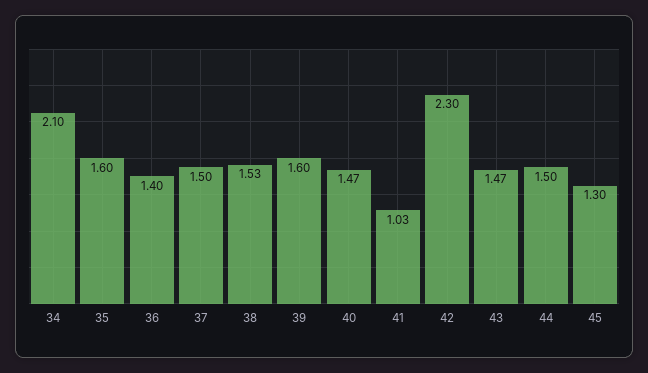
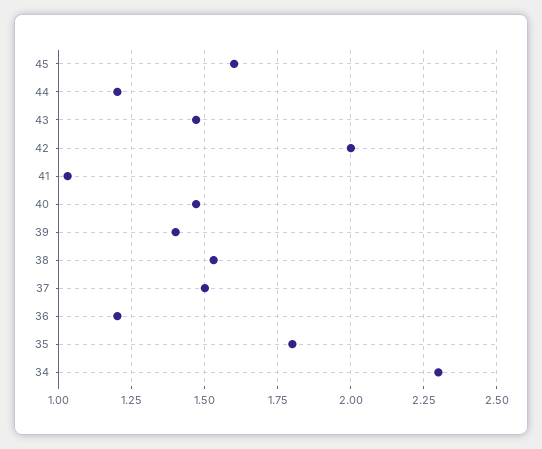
  {
-   "34": 2.1,
+   "34": 2.3,
-   "35": 1.6,
+   "35": 1.8,
-   "36": 1.4,
+   "36": 1.2,
    "37": 1.5,
    "38": 1.53,
-   "39": 1.6,
+   "39": 1.4,
    "40": 1.47,
    "41": 1.03,
-   "42": 2.3,
+   "42": 2,
    "43": 1.47,
-   "44": 1.5,
+   "44": 1.2,
-   "45": 1.3
+   "45": 1.6
  }

